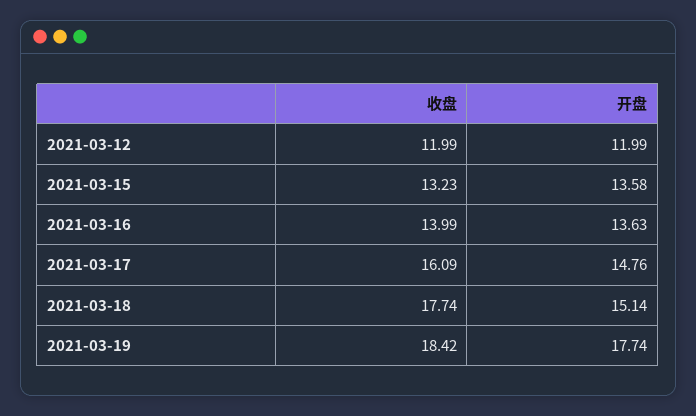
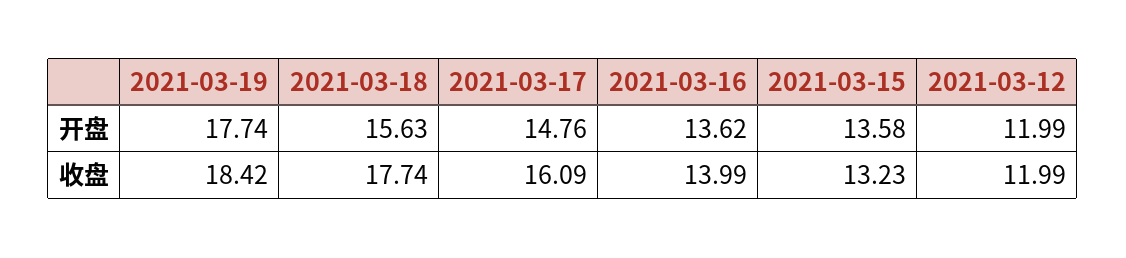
  {
    "收盘": {
      "2021-03-12": 11.99,
      "2021-03-15": 13.23,
      "2021-03-16": 13.99,
      "2021-03-17": 16.09,
      "2021-03-18": 17.74,
      "2021-03-19": 18.42
    },
    "开盘": {
      "2021-03-12": 11.99,
      "2021-03-15": 13.58,
-     "2021-03-16": 13.63,
+     "2021-03-16": 13.62,
      "2021-03-17": 14.76,
-     "2021-03-18": 15.14,
+     "2021-03-18": 15.63,
      "2021-03-19": 17.74
    }
  }

